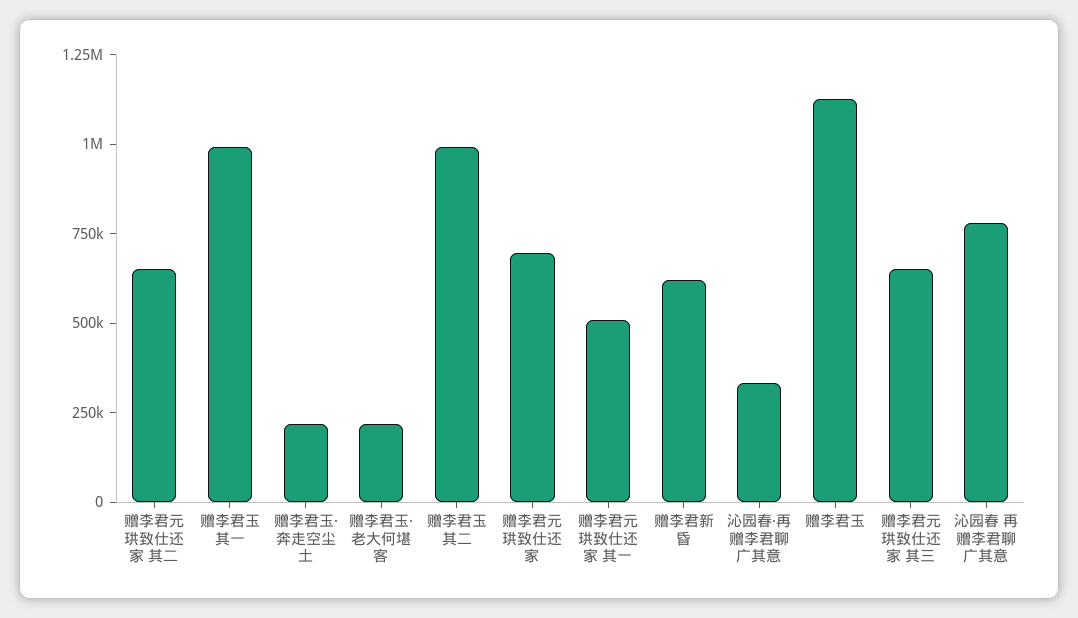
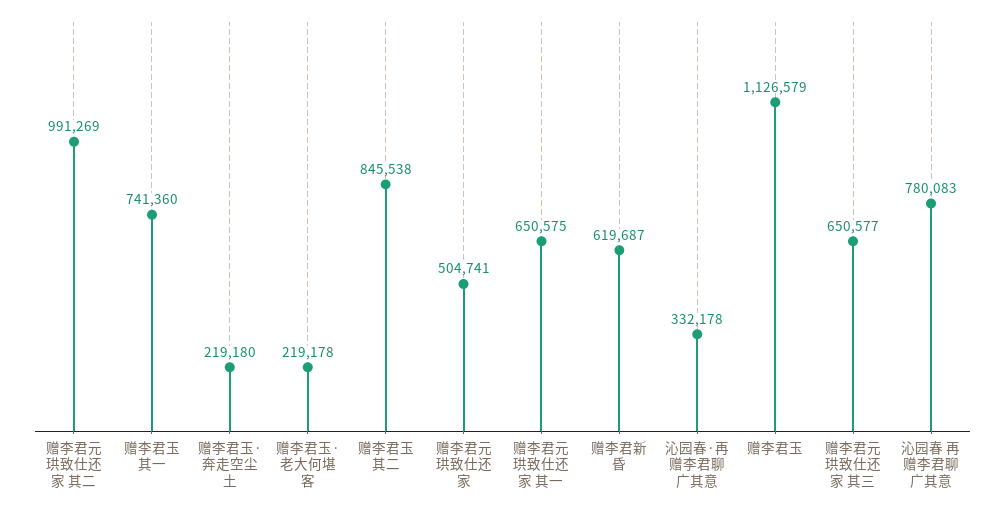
  {
-   "赠李君元珙致仕还家 其二": 650000,
+   "赠李君元珙致仕还家 其二": 991269,
-   "赠李君玉 其一": 1000000,
+   "赠李君玉 其一": 741360,
    "赠李君玉·奔走空尘土": 219180,
    "赠李君玉·老大何堪客": 219178,
-   "赠李君玉 其二": 1000000,
+   "赠李君玉 其二": 845538,
-   "赠李君元珙致仕还家": 700000,
+   "赠李君元珙致仕还家": 504741,
-   "赠李君元珙致仕还家 其一": 500000,
+   "赠李君元珙致仕还家 其一": 650575,
    "赠李君新昏": 619687,
    "沁园春·再赠李君聊广其意": 332178,
    "赠李君玉": 1126579,
    "赠李君元珙致仕还家 其三": 650577,
    "沁园春 再赠李君聊广其意": 780083
  }

